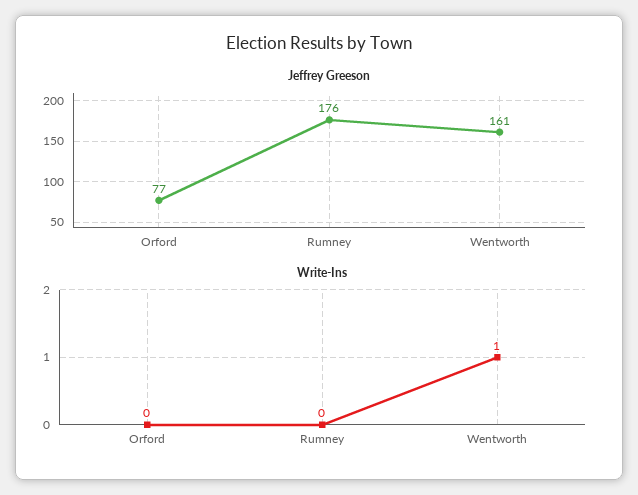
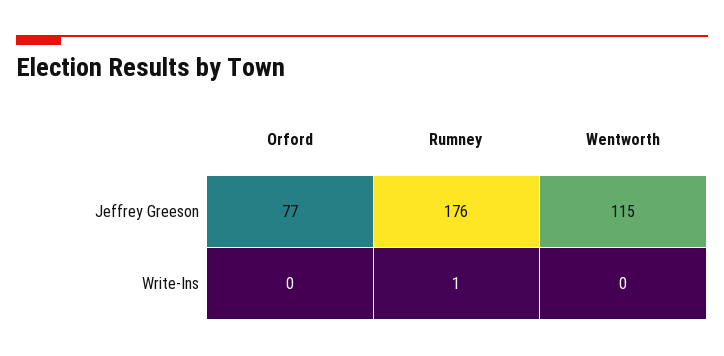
  {
    "Jeffrey Greeson": {
      "Orford": 77,
      "Rumney": 176,
-     "Wentworth": 161
+     "Wentworth": 115
    },
    "Write-Ins": {
      "Orford": 0,
-     "Rumney": 0,
+     "Rumney": 1,
-     "Wentworth": 1
+     "Wentworth": 0
    }
  }

